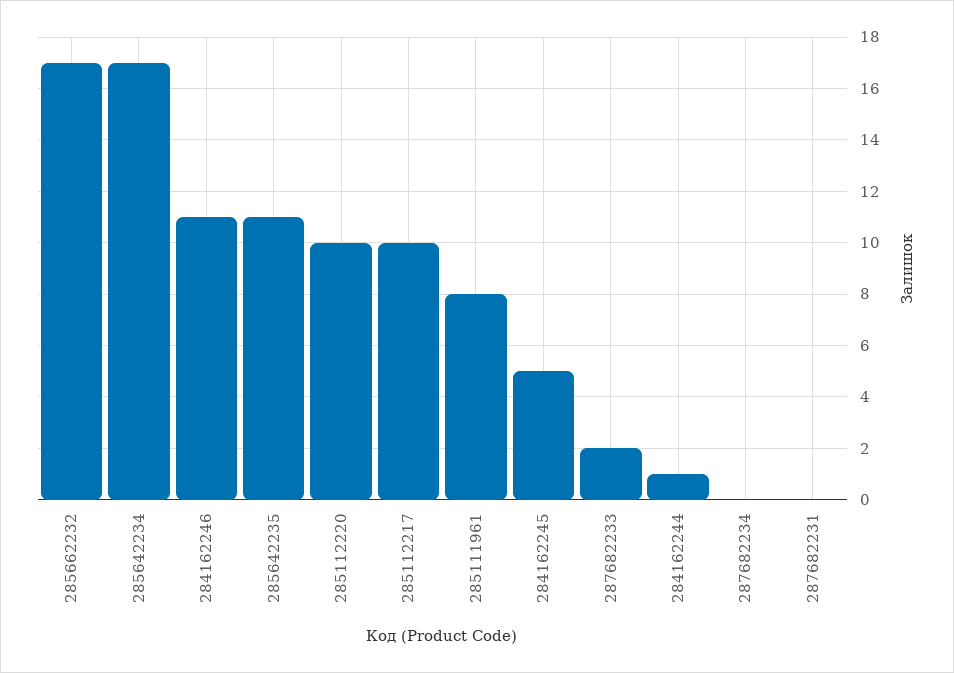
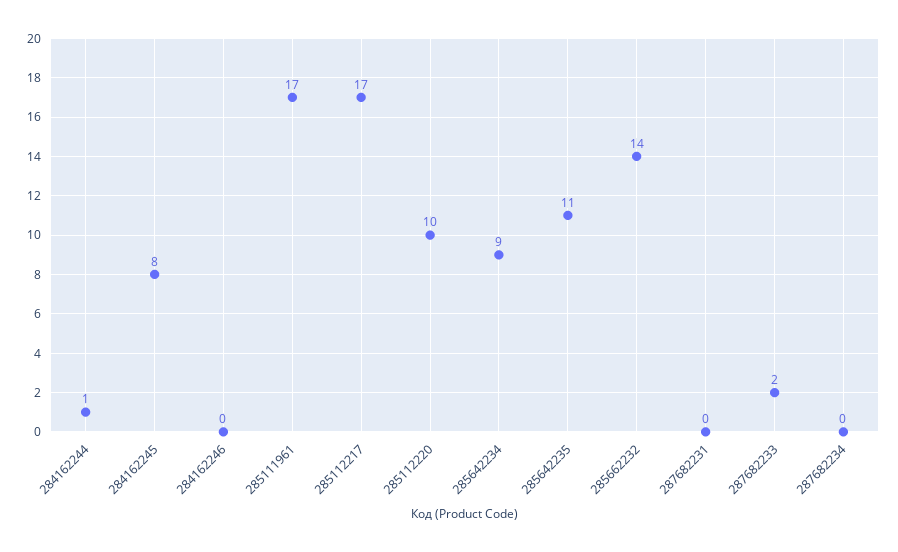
  {
-   "285662232": 17,
+   "285662232": 14,
-   "285642234": 17,
+   "285642234": 9,
-   "284162246": 11,
+   "284162246": 0,
    "285642235": 11,
    "285112220": 10,
-   "285112217": 10,
+   "285112217": 17,
-   "285111961": 8,
+   "285111961": 17,
-   "284162245": 5,
+   "284162245": 8,
    "287682233": 2,
    "284162244": 1,
    "287682234": 0,
    "287682231": 0
  }

